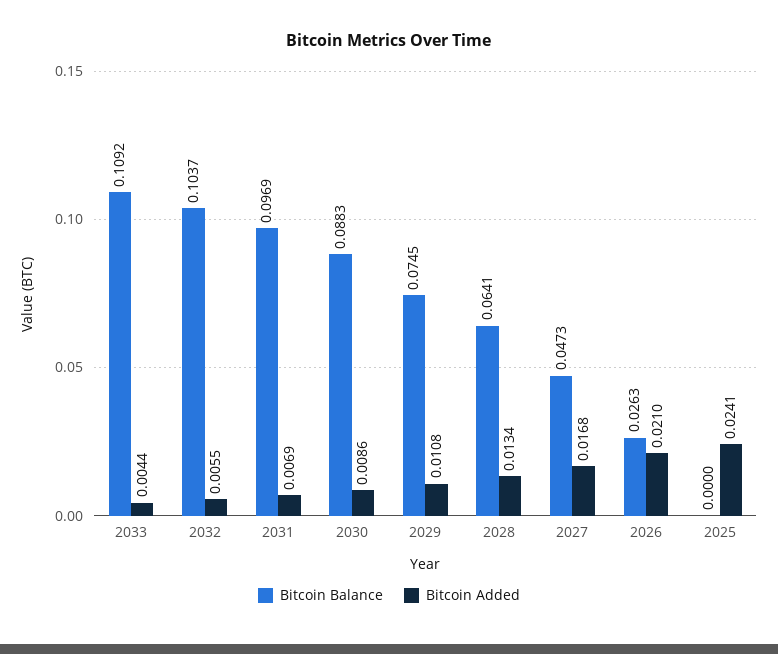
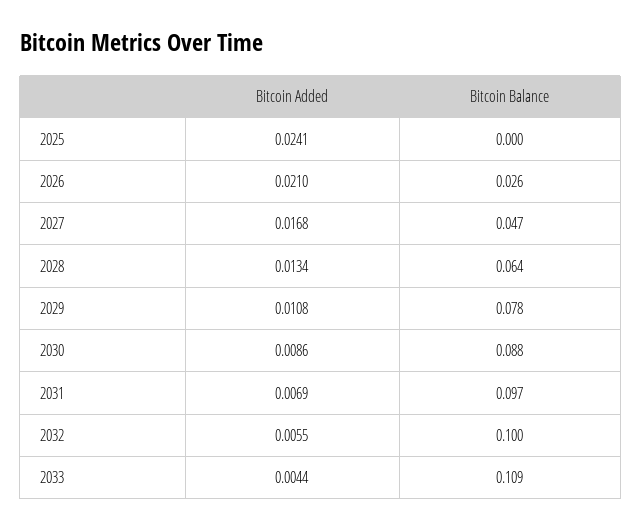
  {
    "Bitcoin Balance": {
      "2033": 0.1092,
-     "2032": 0.1037,
+     "2032": 0.1,
      "2031": 0.0969,
      "2030": 0.0883,
-     "2029": 0.0745,
+     "2029": 0.078,
      "2028": 0.0641,
      "2027": 0.0473,
      "2026": 0.0263,
      "2025": 0
    },
    "Bitcoin Added": {
      "2033": 0.0044,
      "2032": 0.0055,
      "2031": 0.0069,
      "2030": 0.0086,
      "2029": 0.0108,
      "2028": 0.0134,
      "2027": 0.0168,
      "2026": 0.021,
      "2025": 0.0241
    }
  }

